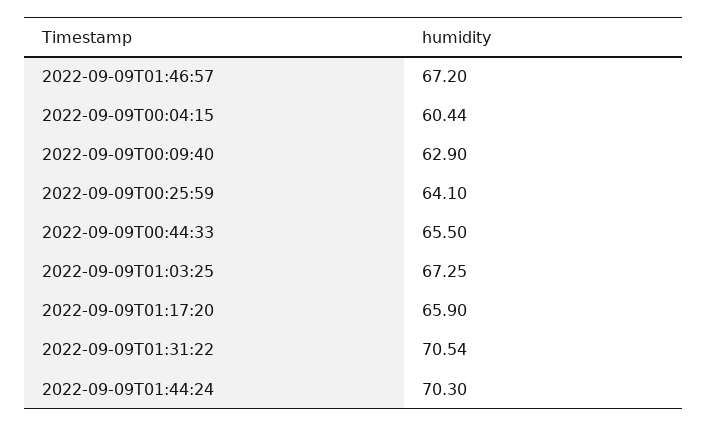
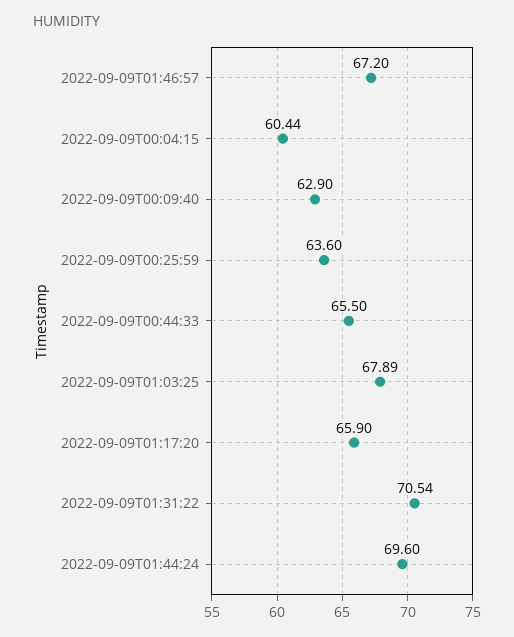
  {
    "2022-09-09T01:46:57": 67.2,
    "2022-09-09T00:04:15": 60.44,
    "2022-09-09T00:09:40": 62.9,
-   "2022-09-09T00:25:59": 64.1,
+   "2022-09-09T00:25:59": 63.6,
    "2022-09-09T00:44:33": 65.5,
-   "2022-09-09T01:03:25": 67.25,
+   "2022-09-09T01:03:25": 67.89,
    "2022-09-09T01:17:20": 65.9,
    "2022-09-09T01:31:22": 70.54,
-   "2022-09-09T01:44:24": 70.3
+   "2022-09-09T01:44:24": 69.6
  }

